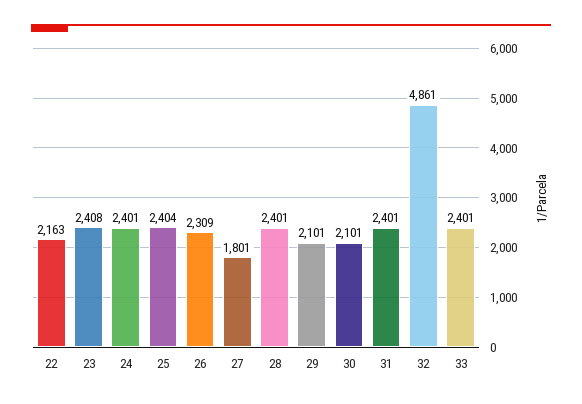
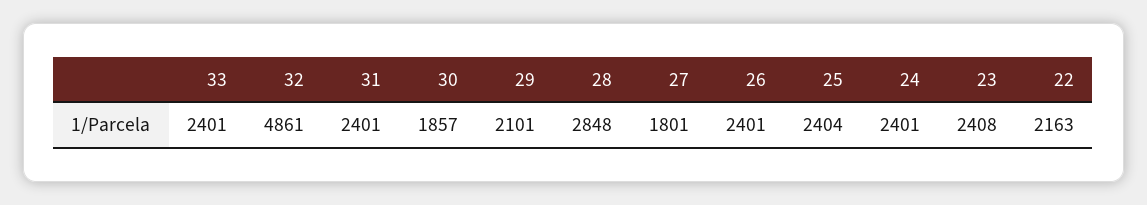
  {
    "22": 2163,
    "23": 2408,
    "24": 2401,
    "25": 2404,
-   "26": 2309,
+   "26": 2401,
    "27": 1801,
-   "28": 2401,
+   "28": 2848,
    "29": 2101,
-   "30": 2101,
+   "30": 1857,
    "31": 2401,
    "32": 4861,
    "33": 2401
  }

